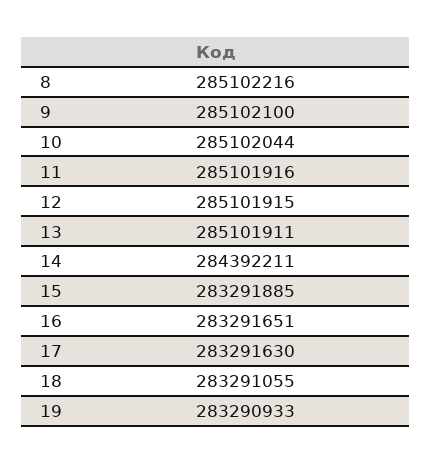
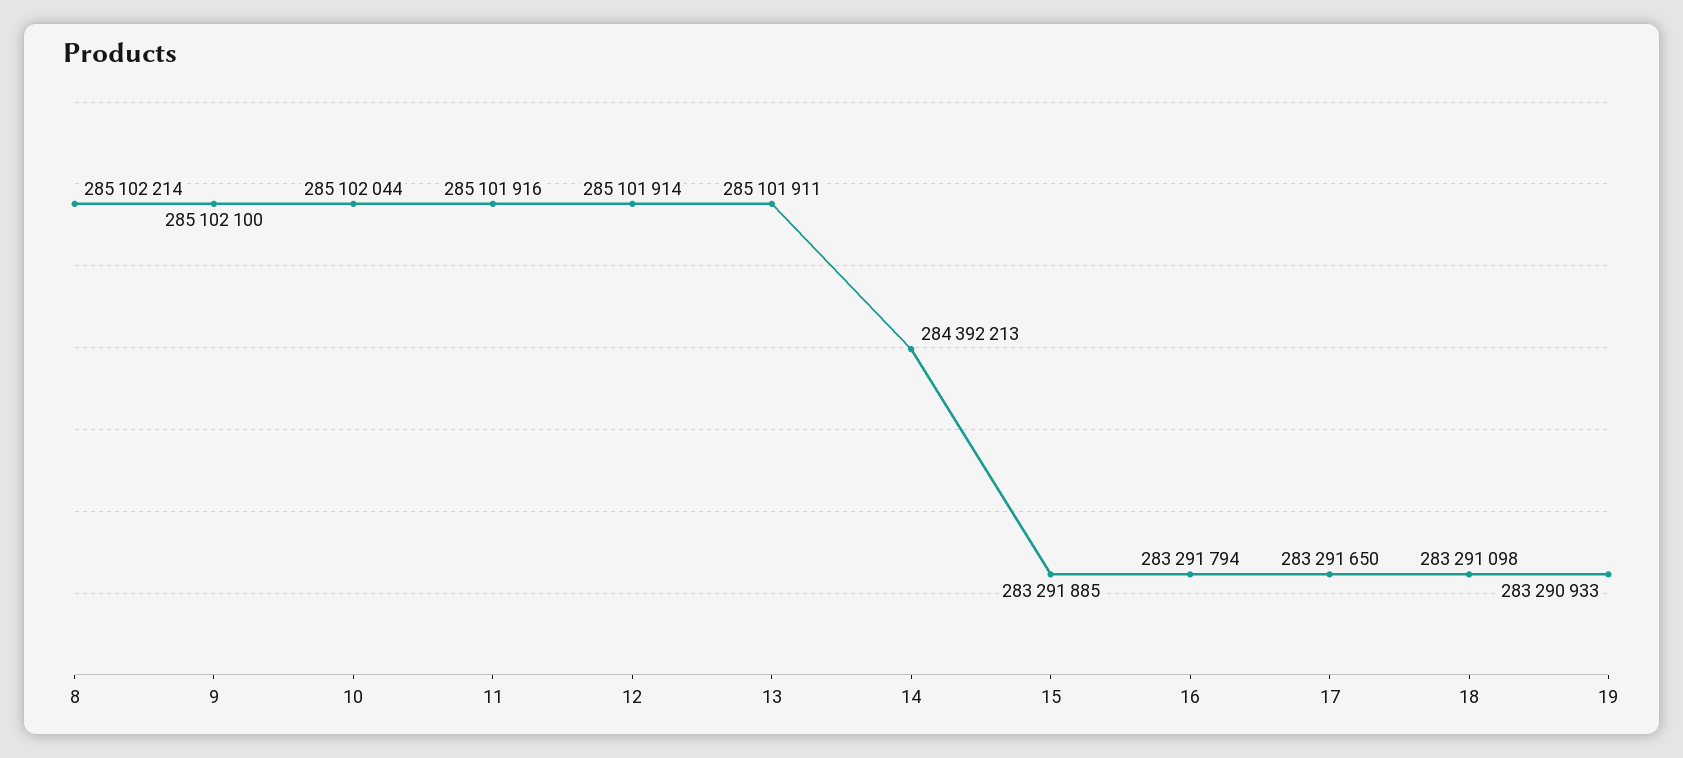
  {
-   "8": 285102216,
+   "8": 285102214,
    "9": 285102100,
    "10": 285102044,
    "11": 285101916,
-   "12": 285101915,
+   "12": 285101914,
    "13": 285101911,
-   "14": 284392211,
+   "14": 284392213,
    "15": 283291885,
-   "16": 283291651,
+   "16": 283291794,
-   "17": 283291630,
+   "17": 283291650,
-   "18": 283291055,
+   "18": 283291098,
    "19": 283290933
  }

